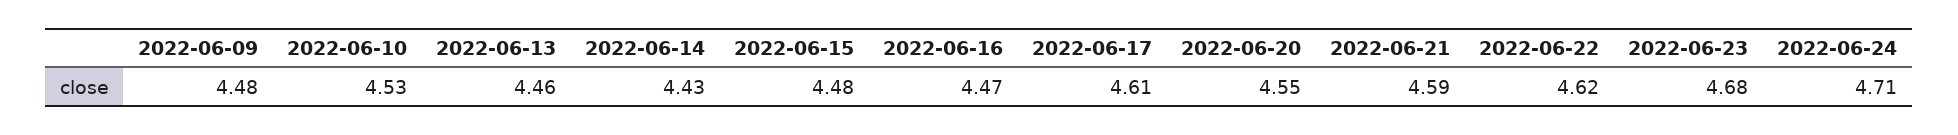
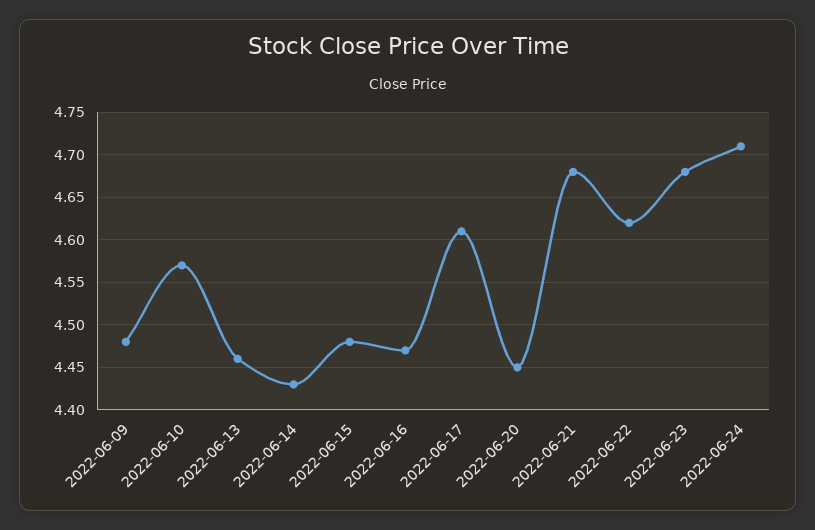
  {
    "2022-06-09": 4.48,
-   "2022-06-10": 4.53,
+   "2022-06-10": 4.57,
    "2022-06-13": 4.46,
    "2022-06-14": 4.43,
    "2022-06-15": 4.48,
    "2022-06-16": 4.47,
    "2022-06-17": 4.61,
-   "2022-06-20": 4.55,
+   "2022-06-20": 4.45,
-   "2022-06-21": 4.59,
+   "2022-06-21": 4.68,
    "2022-06-22": 4.62,
    "2022-06-23": 4.68,
    "2022-06-24": 4.71
  }

